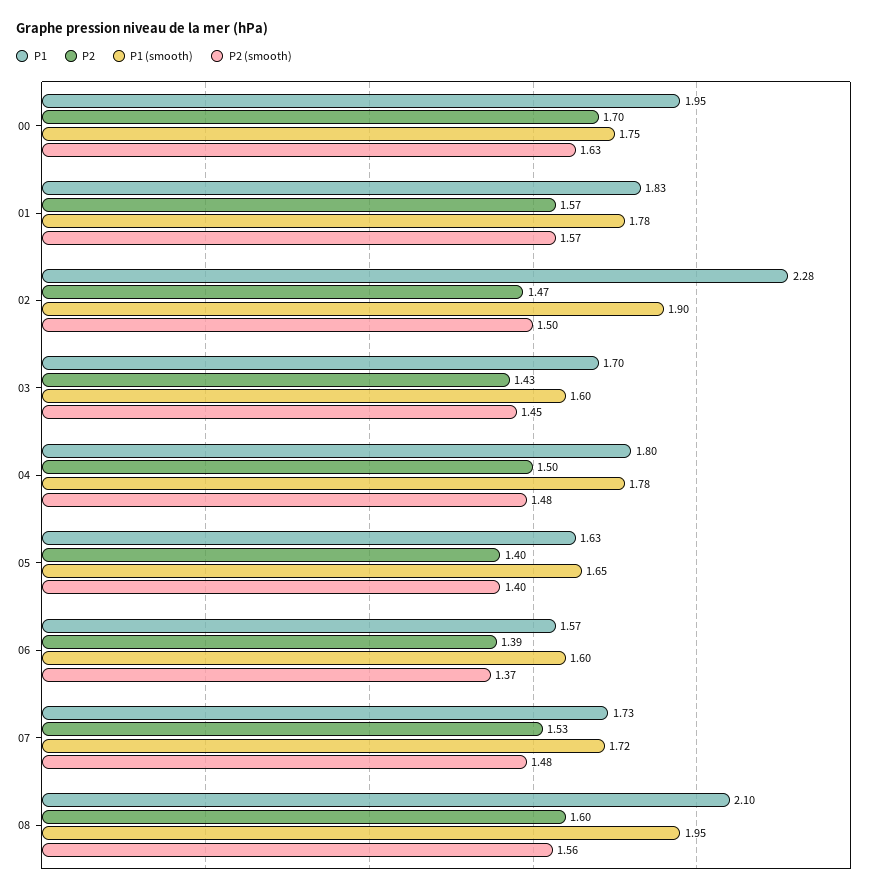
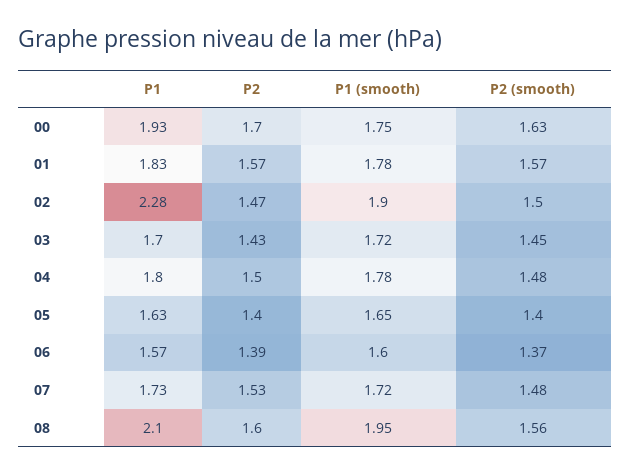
  {
    "P1": {
-     "00": 1.95,
+     "00": 1.93,
      "01": 1.83,
      "02": 2.28,
      "03": 1.7,
      "04": 1.8,
      "05": 1.63,
      "06": 1.57,
      "07": 1.73,
      "08": 2.1
    },
    "P2": {
      "00": 1.7,
      "01": 1.57,
      "02": 1.47,
      "03": 1.43,
      "04": 1.5,
      "05": 1.4,
      "06": 1.39,
      "07": 1.53,
      "08": 1.6
    },
    "P1 (smooth)": {
      "00": 1.75,
      "01": 1.78,
      "02": 1.9,
-     "03": 1.6,
+     "03": 1.72,
      "04": 1.78,
      "05": 1.65,
      "06": 1.6,
      "07": 1.72,
      "08": 1.95
    },
    "P2 (smooth)": {
      "00": 1.63,
      "01": 1.57,
      "02": 1.5,
      "03": 1.45,
      "04": 1.48,
      "05": 1.4,
      "06": 1.37,
      "07": 1.48,
      "08": 1.56
    }
  }

